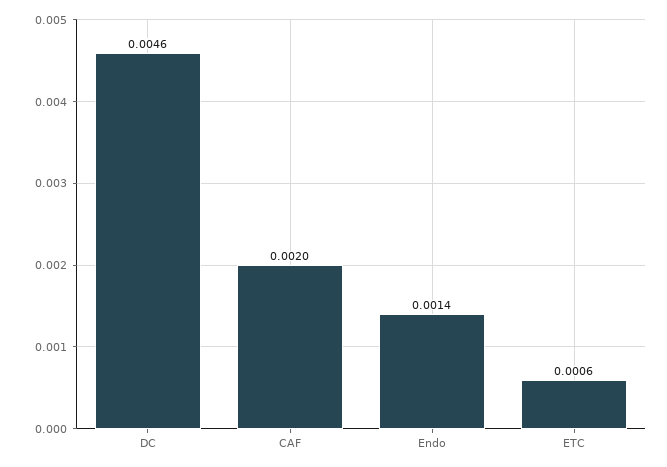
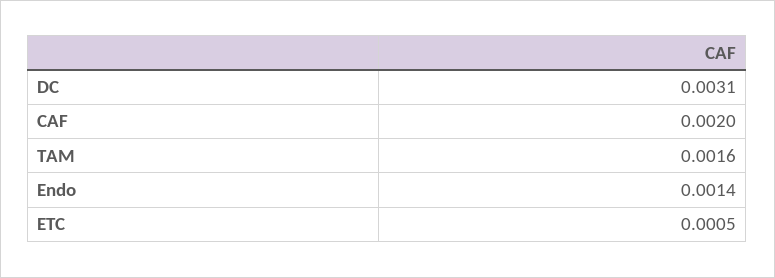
  {
-   "DC": 0.0046,
+   "DC": 0.0031,
    "CAF": 0.002,
    "Endo": 0.0014,
-   "ETC": 0.0006
+   "ETC": 0.0005,
+   "TAM": 0.0016
  }

